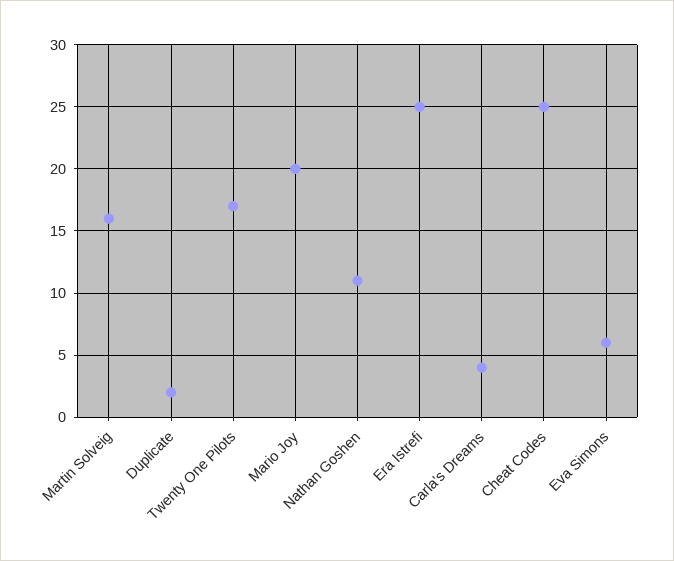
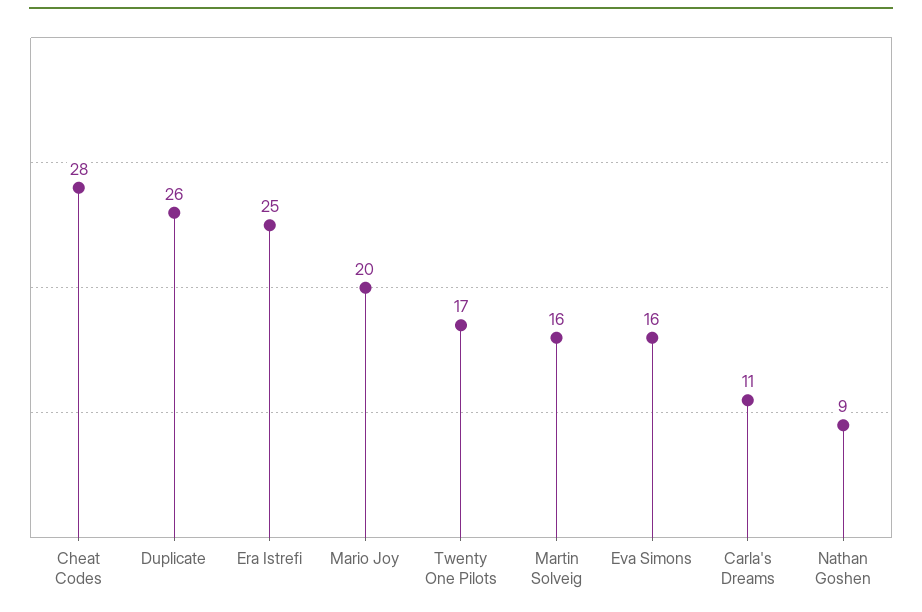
  {
    "Martin Solveig": 16,
-   "Duplicate": 2,
+   "Duplicate": 26,
    "Twenty One Pilots": 17,
    "Mario Joy": 20,
-   "Nathan Goshen": 11,
+   "Nathan Goshen": 9,
    "Era Istrefi": 25,
-   "Carla's Dreams": 4,
+   "Carla's Dreams": 11,
-   "Cheat Codes": 25,
+   "Cheat Codes": 28,
-   "Eva Simons": 6
+   "Eva Simons": 16
  }

